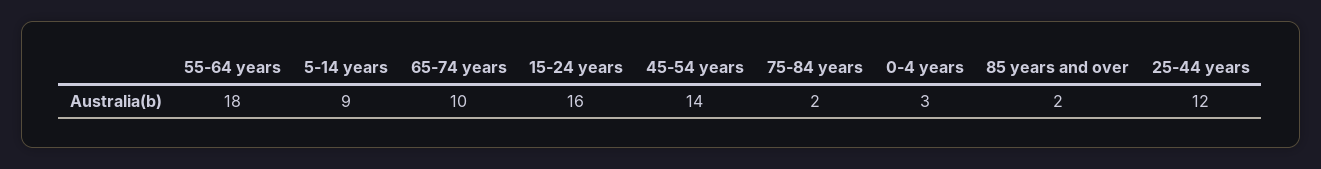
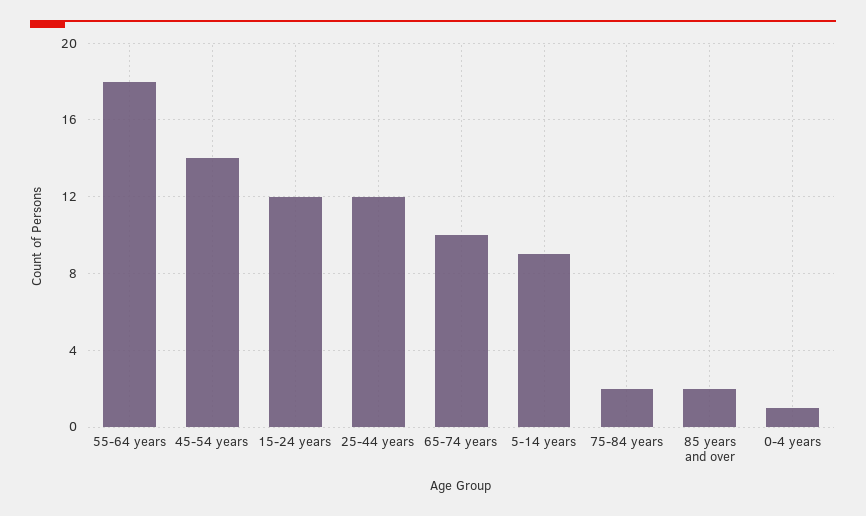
  {
    "55-64 years": 18,
    "5-14 years": 9,
    "65-74 years": 10,
-   "15-24 years": 16,
+   "15-24 years": 12,
    "45-54 years": 14,
    "75-84 years": 2,
-   "0-4 years": 3,
+   "0-4 years": 1,
    "85 years and over": 2,
    "25-44 years": 12
  }

